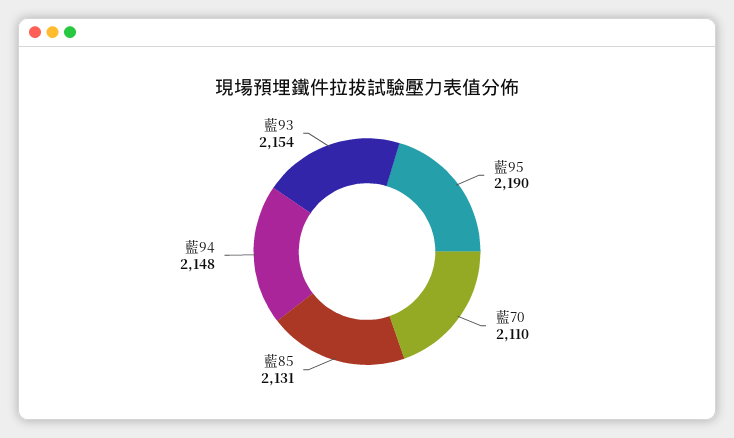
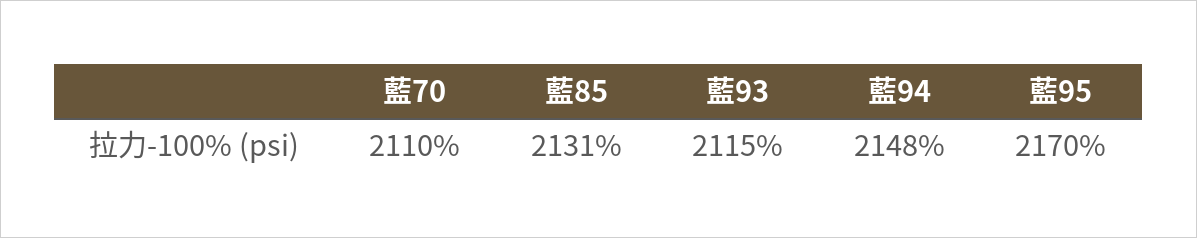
  {
-   "藍95": 2190,
+   "藍95": 2170,
    "藍70": 2110,
    "藍85": 2131,
    "藍94": 2148,
-   "藍93": 2154
+   "藍93": 2115
  }

